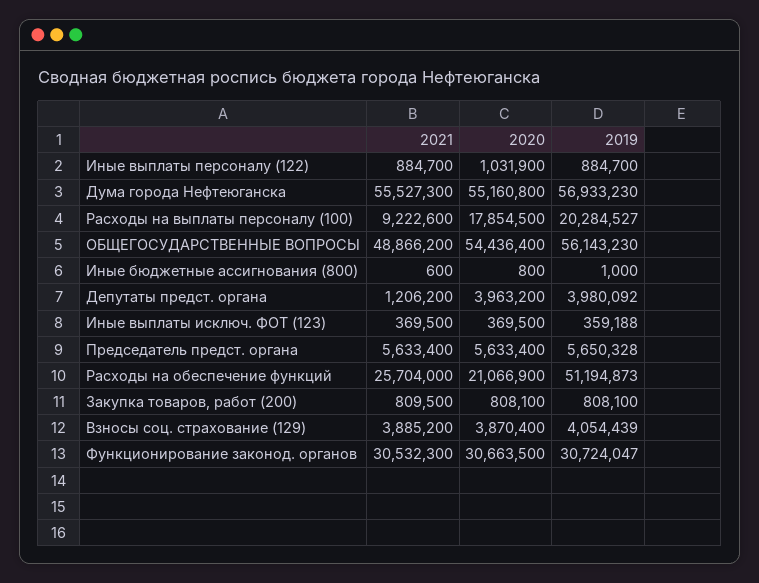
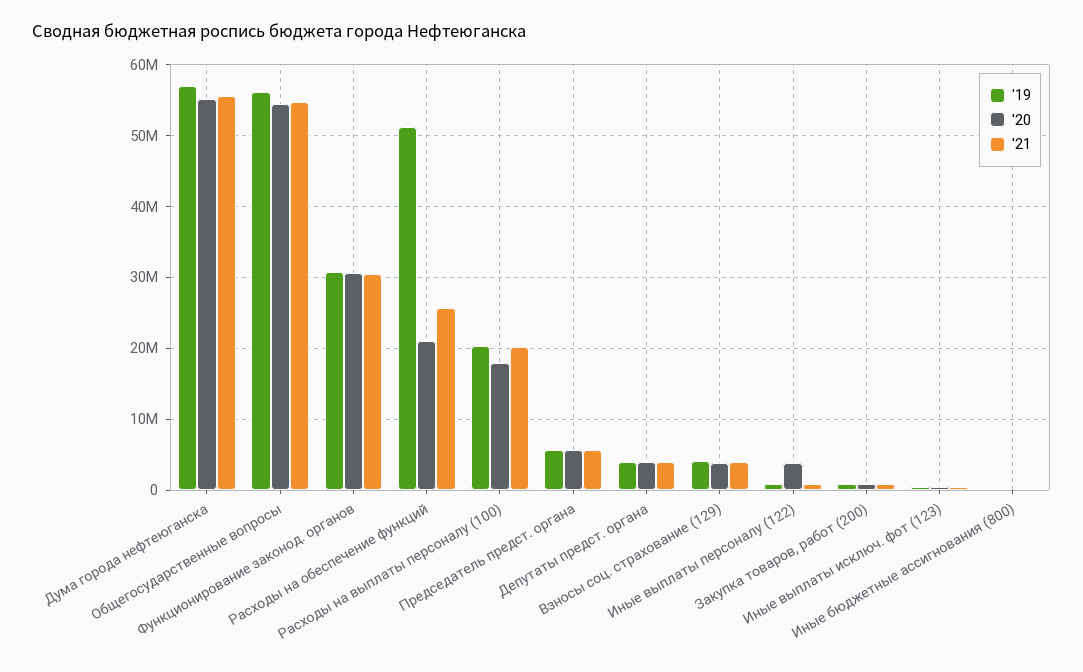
  {
    "2021": {
      "Иные выплаты персоналу (122)": 884700,
      "Дума города Нефтеюганска": 55527300,
-     "Расходы на выплаты персоналу (100)": 9222600,
+     "Расходы на выплаты персоналу (100)": 20000000,
-     "ОБЩЕГОСУДАРСТВЕННЫЕ ВОПРОСЫ": 48866200,
+     "ОБЩЕГОСУДАРСТВЕННЫЕ ВОПРОСЫ": 55000000,
      "Иные бюджетные ассигнования (800)": 600,
-     "Депутаты предст. органа": 1206200,
+     "Депутаты предст. органа": 4000000,
      "Иные выплаты исключ. ФОТ (123)": 369500,
      "Председатель предст. органа": 5633400,
      "Расходы на обеспечение функций": 25704000,
      "Закупка товаров, работ (200)": 809500,
      "Взносы соц. страхование (129)": 3885200,
      "Функционирование законод. органов": 30532300
    },
    "2020": {
-     "Иные выплаты персоналу (122)": 1031900,
+     "Иные выплаты персоналу (122)": 4000000,
      "Дума города Нефтеюганска": 55160800,
      "Расходы на выплаты персоналу (100)": 17854500,
      "ОБЩЕГОСУДАРСТВЕННЫЕ ВОПРОСЫ": 54436400,
      "Иные бюджетные ассигнования (800)": 800,
      "Депутаты предст. органа": 3963200,
      "Иные выплаты исключ. ФОТ (123)": 369500,
      "Председатель предст. органа": 5633400,
      "Расходы на обеспечение функций": 21066900,
      "Закупка товаров, работ (200)": 808100,
      "Взносы соц. страхование (129)": 3870400,
      "Функционирование законод. органов": 30663500
    },
    "2019": {
      "Иные выплаты персоналу (122)": 884700,
      "Дума города Нефтеюганска": 56933230,
      "Расходы на выплаты персоналу (100)": 20284527,
      "ОБЩЕГОСУДАРСТВЕННЫЕ ВОПРОСЫ": 56143230,
      "Иные бюджетные ассигнования (800)": 1000,
      "Депутаты предст. органа": 3980092,
      "Иные выплаты исключ. ФОТ (123)": 359188,
      "Председатель предст. органа": 5650328,
      "Расходы на обеспечение функций": 51194873,
      "Закупка товаров, работ (200)": 808100,
      "Взносы соц. страхование (129)": 4054439,
      "Функционирование законод. органов": 30724047
    }
  }

